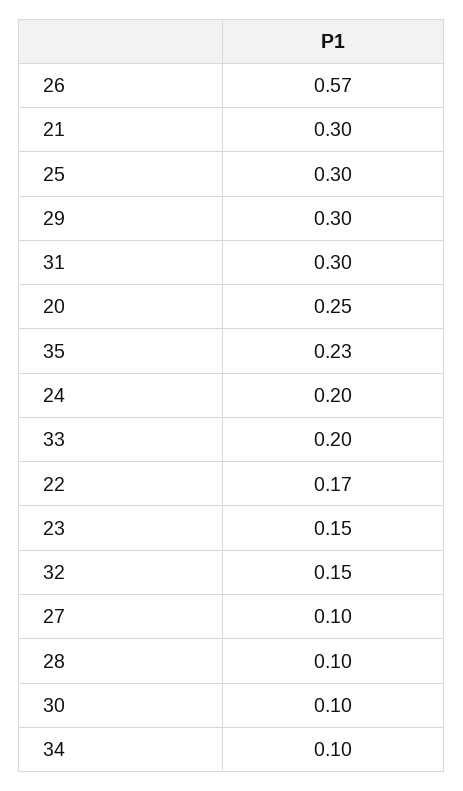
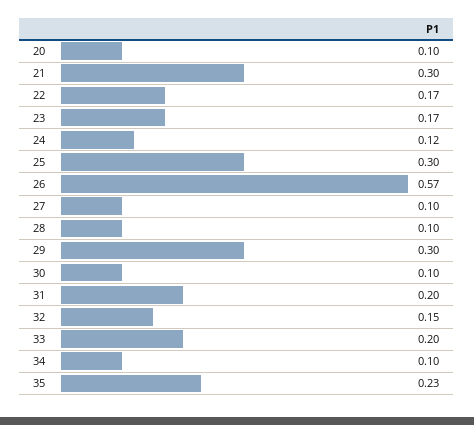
  {
    "26": 0.57,
    "21": 0.3,
    "25": 0.3,
    "29": 0.3,
-   "31": 0.3,
+   "31": 0.2,
-   "20": 0.25,
+   "20": 0.1,
    "35": 0.23,
-   "24": 0.2,
+   "24": 0.12,
    "33": 0.2,
    "22": 0.17,
-   "23": 0.15,
+   "23": 0.17,
    "32": 0.15,
    "27": 0.1,
    "28": 0.1,
    "30": 0.1,
    "34": 0.1
  }

